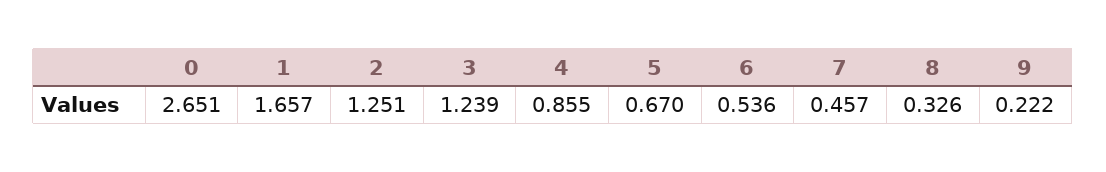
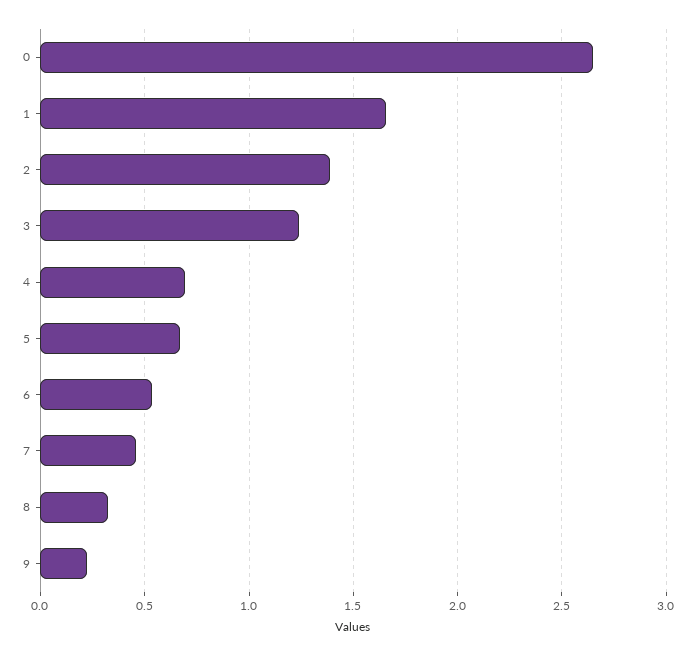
  {
    "0": 2.651,
    "1": 1.657,
-   "2": 1.251,
+   "2": 1.4,
    "3": 1.239,
-   "4": 0.855,
+   "4": 0.7,
    "5": 0.67,
    "6": 0.536,
    "7": 0.457,
    "8": 0.326,
    "9": 0.222
  }

